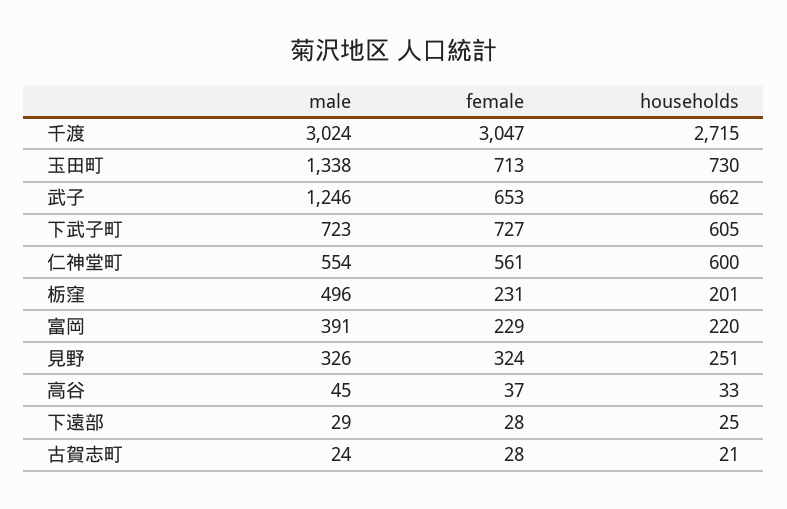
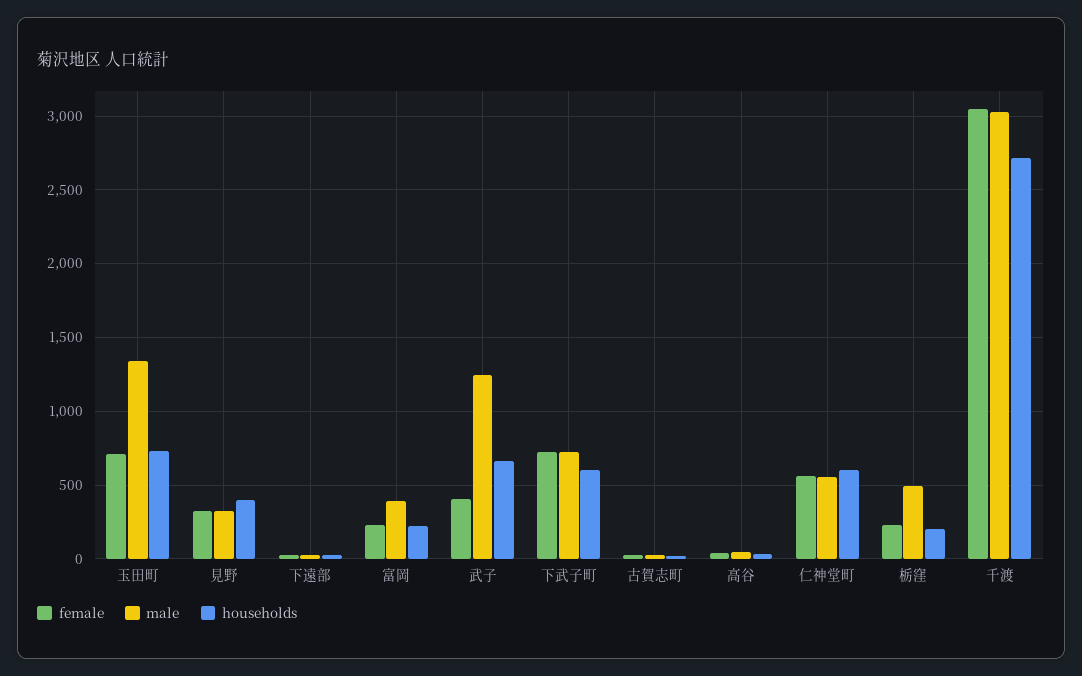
  {
    "male": {
      "千渡": 3024,
      "玉田町": 1338,
      "武子": 1246,
      "下武子町": 723,
      "仁神堂町": 554,
      "栃窪": 496,
      "富岡": 391,
      "見野": 326,
      "高谷": 45,
      "下遠部": 29,
      "古賀志町": 24
    },
    "female": {
      "千渡": 3047,
      "玉田町": 713,
-     "武子": 653,
+     "武子": 400,
      "下武子町": 727,
      "仁神堂町": 561,
      "栃窪": 231,
      "富岡": 229,
      "見野": 324,
      "高谷": 37,
      "下遠部": 28,
      "古賀志町": 28
    },
    "households": {
      "千渡": 2715,
      "玉田町": 730,
      "武子": 662,
      "下武子町": 605,
      "仁神堂町": 600,
      "栃窪": 201,
      "富岡": 220,
-     "見野": 251,
+     "見野": 400,
      "高谷": 33,
      "下遠部": 25,
      "古賀志町": 21
    }
  }

